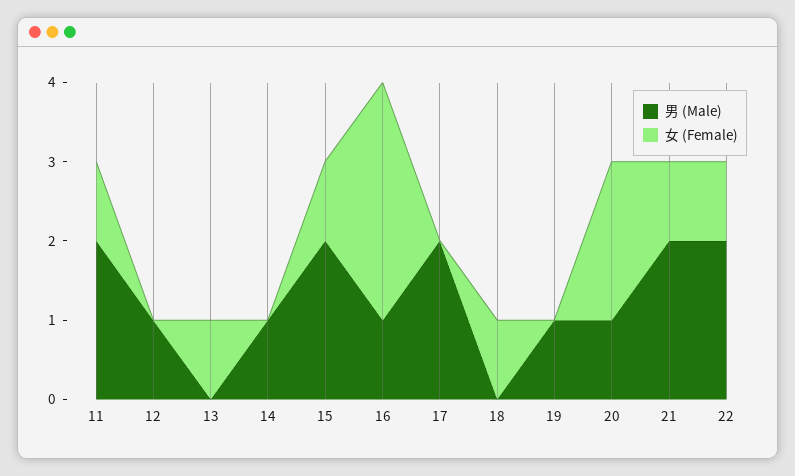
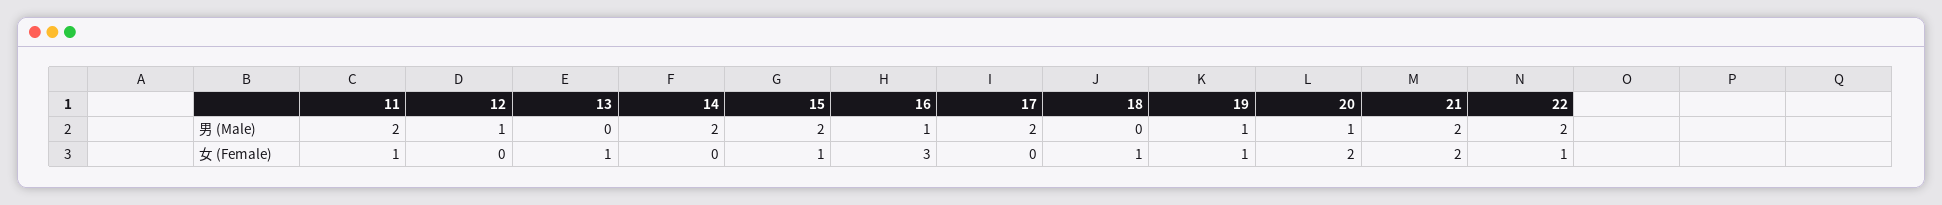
  {
    "男 (Male)": {
      "11": 2,
      "12": 1,
      "13": 0,
-     "14": 1,
+     "14": 2,
      "15": 2,
      "16": 1,
      "17": 2,
      "18": 0,
      "19": 1,
      "20": 1,
      "21": 2,
      "22": 2
    },
    "女 (Female)": {
      "11": 1,
      "12": 0,
      "13": 1,
      "14": 0,
      "15": 1,
      "16": 3,
      "17": 0,
      "18": 1,
-     "19": 0,
+     "19": 1,
      "20": 2,
-     "21": 1,
+     "21": 2,
      "22": 1
    }
  }

